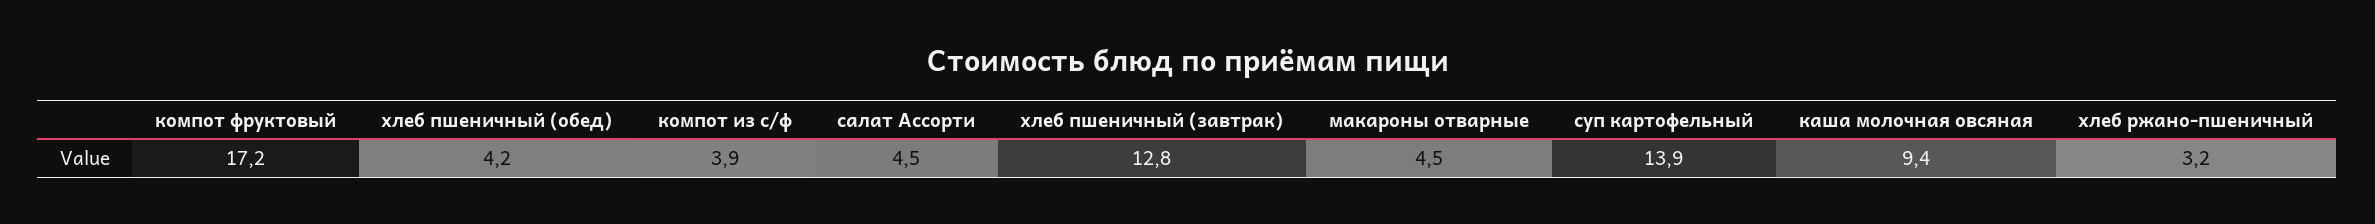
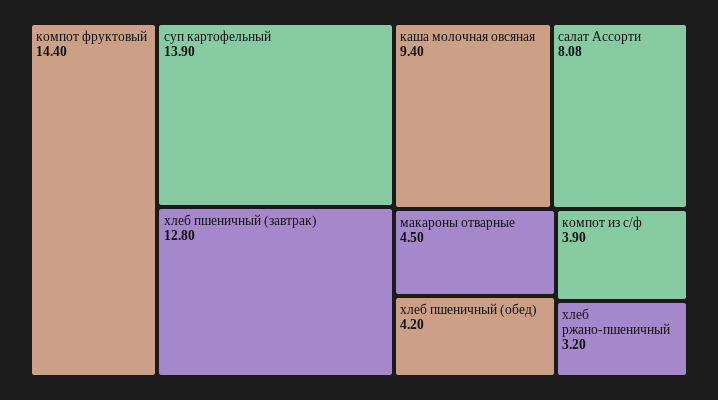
  {
-   "компот фруктовый": 17.2,
+   "компот фруктовый": 14.4,
    "хлеб пшеничный (обед)": 4.2,
    "компот из с/ф": 3.9,
-   "салат Ассорти": 4.5,
+   "салат Ассорти": 8.08,
    "хлеб пшеничный (завтрак)": 12.8,
    "макароны отварные": 4.5,
    "суп картофельный": 13.9,
    "каша молочная овсяная": 9.4,
    "хлеб ржано-пшеничный": 3.2
  }

